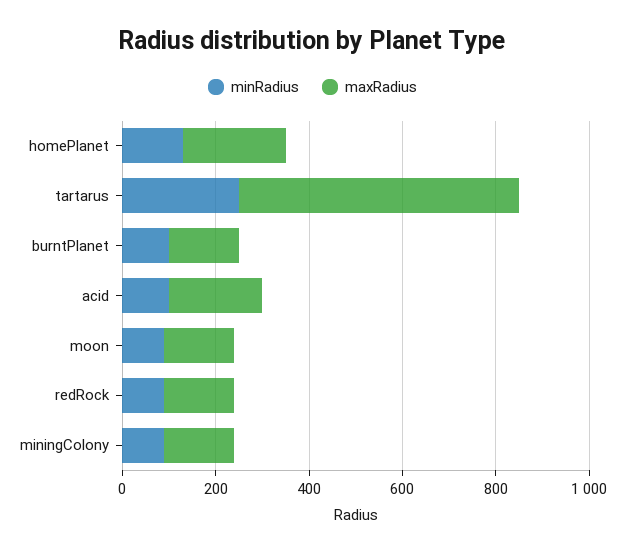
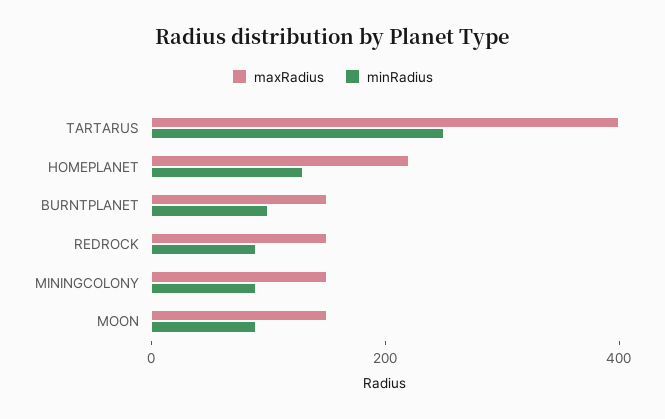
  {
    "minRadius": {
      "homePlanet": 150,
      "tartarus": 250,
      "burntPlanet": 100,
-     "acid": 100,
      "moon": 100,
      "redRock": 100,
      "miningColony": 100
    },
    "maxRadius": {
      "homePlanet": 200,
-     "tartarus": 600,
+     "tartarus": 400,
      "burntPlanet": 150,
-     "acid": 200,
      "moon": 150,
      "redRock": 150,
      "miningColony": 150
    }
  }

